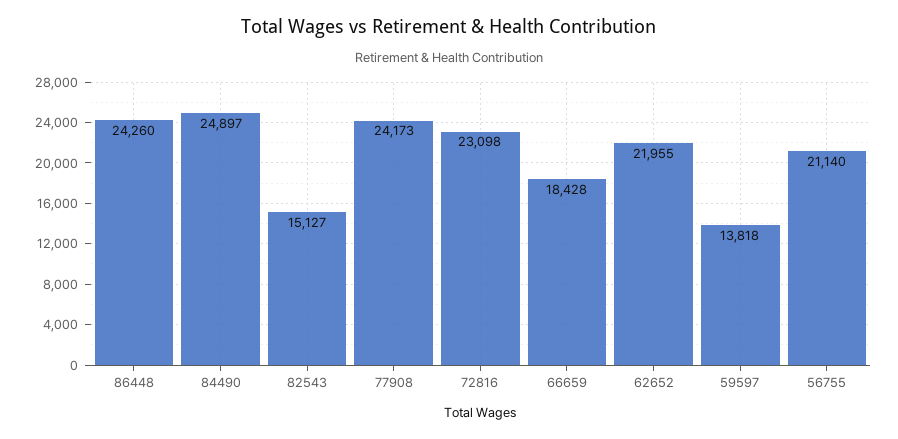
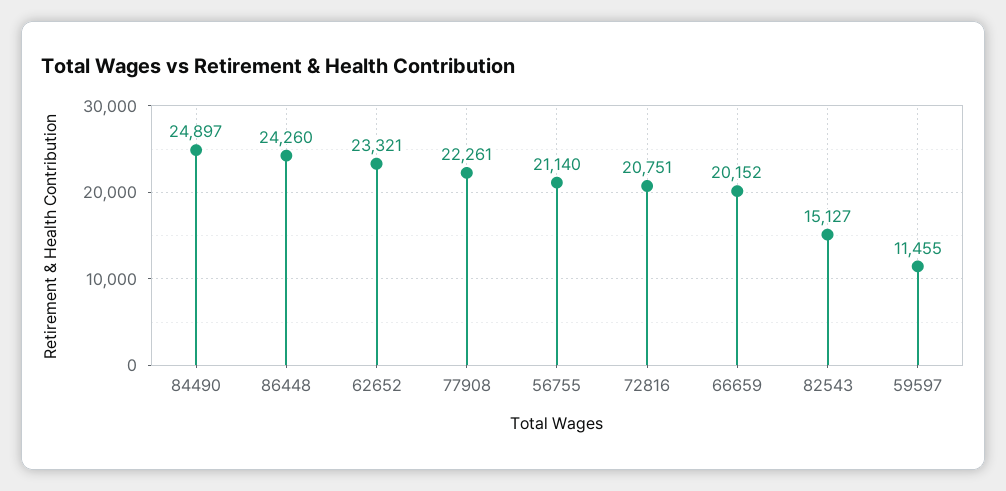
  {
    "86448": 24260,
    "84490": 24897,
    "82543": 15127,
-   "77908": 24173,
+   "77908": 22261,
-   "72816": 23098,
+   "72816": 20751,
-   "66659": 18428,
+   "66659": 20152,
-   "62652": 21955,
+   "62652": 23321,
-   "59597": 13818,
+   "59597": 11455,
    "56755": 21140
  }

